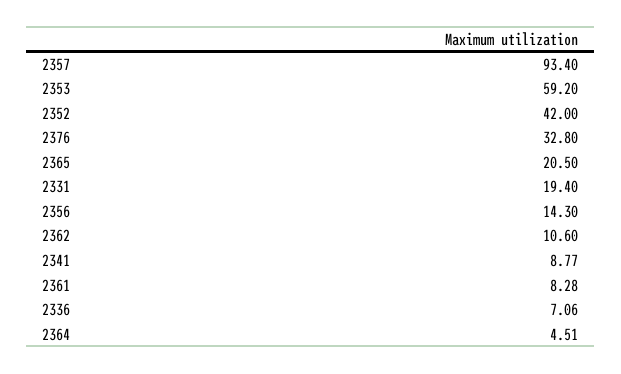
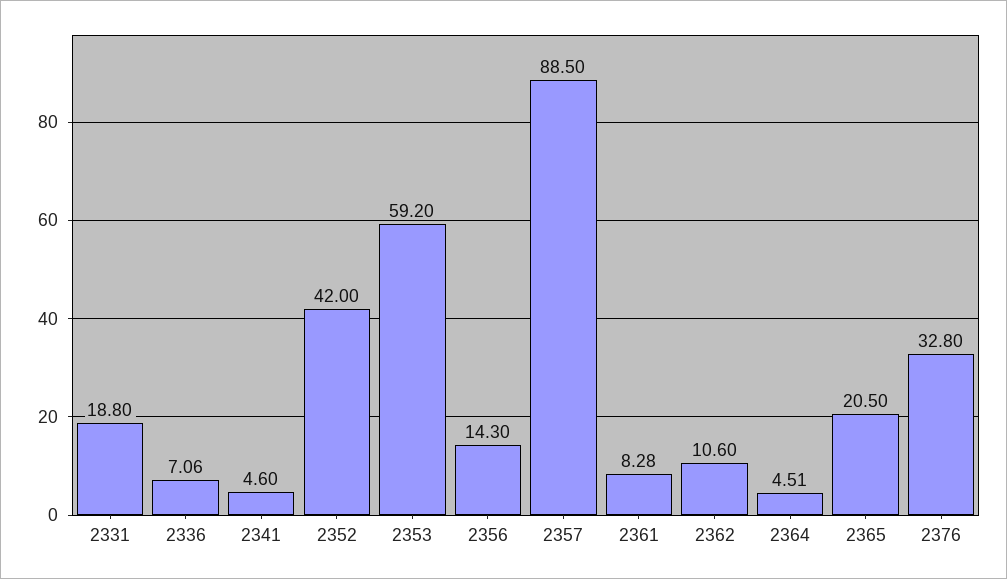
  {
-   "2357": 93.4,
+   "2357": 88.5,
    "2353": 59.2,
    "2352": 42,
    "2376": 32.8,
    "2365": 20.5,
-   "2331": 19.4,
+   "2331": 18.8,
    "2356": 14.3,
    "2362": 10.6,
-   "2341": 8.77,
+   "2341": 4.6,
    "2361": 8.28,
    "2336": 7.06,
    "2364": 4.51
  }

